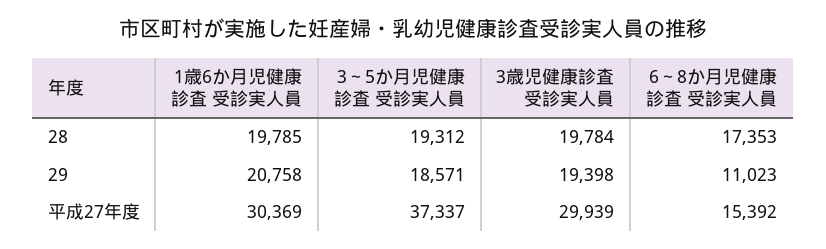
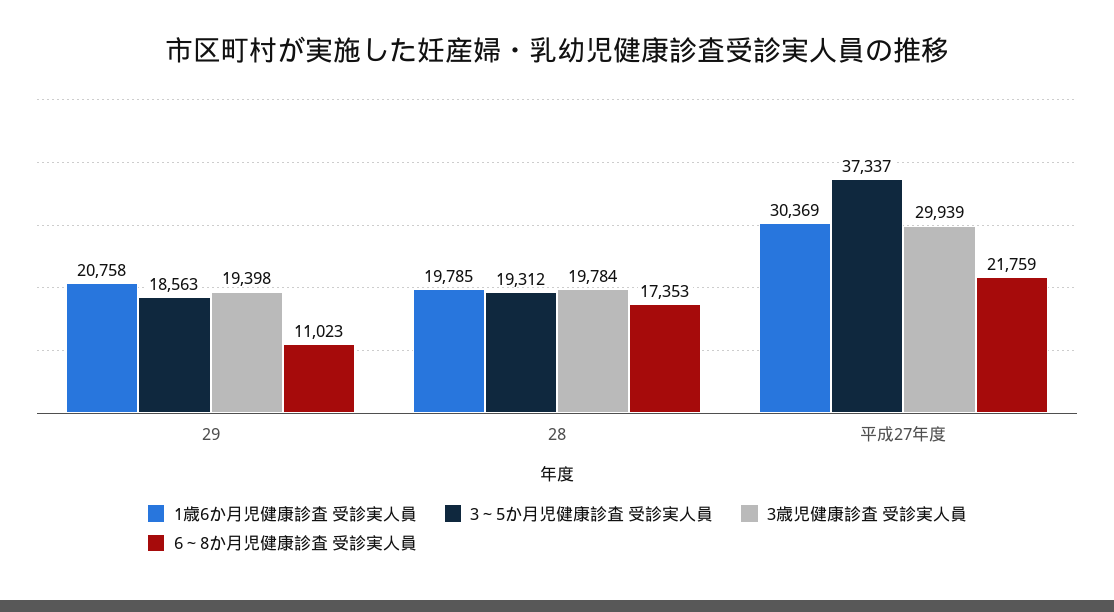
  {
    "1歳6か月児健康診査 受診実人員": {
      "28": 19785,
      "29": 20758,
      "平成27年度": 30369
    },
    "3～5か月児健康診査 受診実人員": {
      "28": 19312,
-     "29": 18571,
+     "29": 18563,
      "平成27年度": 37337
    },
    "3歳児健康診査 受診実人員": {
      "28": 19784,
      "29": 19398,
      "平成27年度": 29939
    },
    "6～8か月児健康診査 受診実人員": {
      "28": 17353,
      "29": 11023,
-     "平成27年度": 15392
+     "平成27年度": 21759
    }
  }

